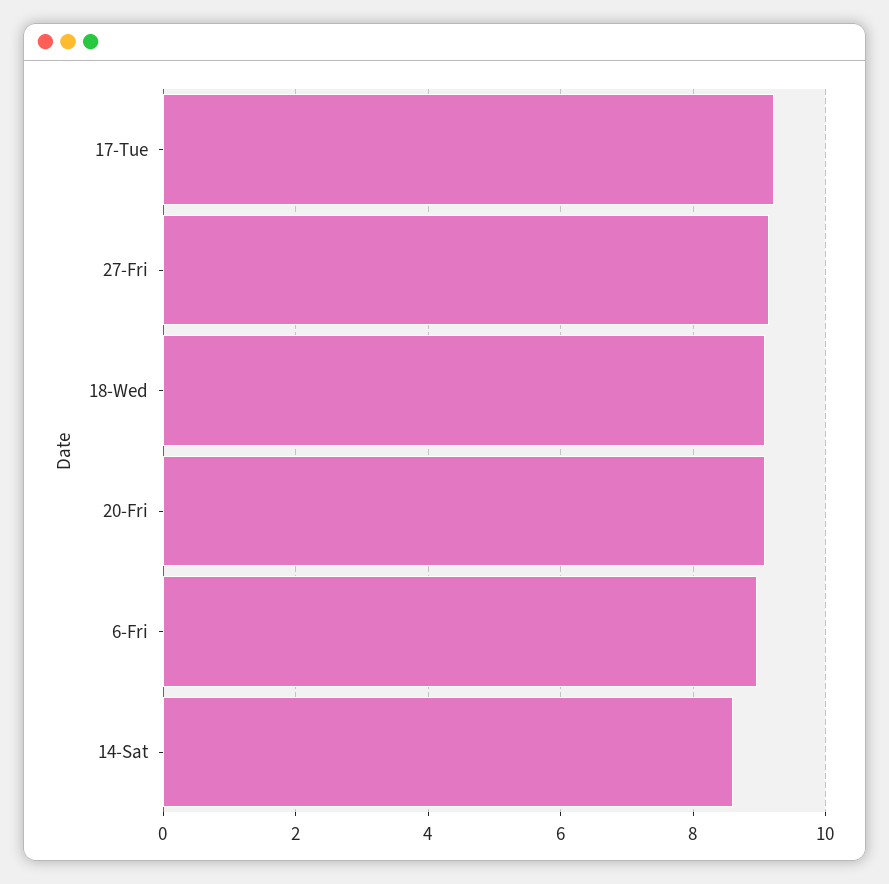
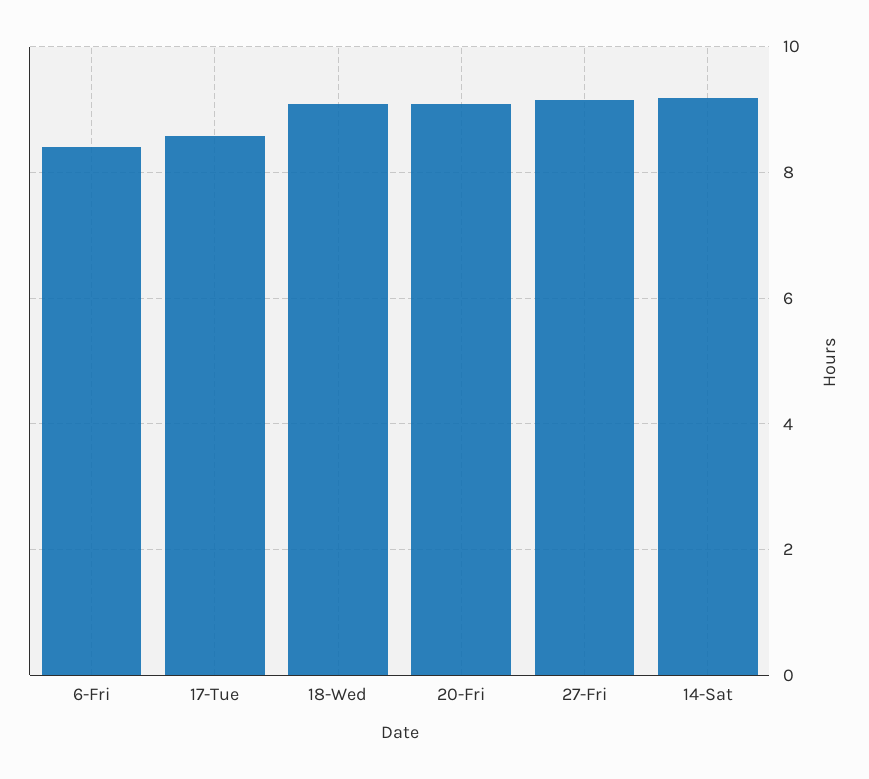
  {
-   "17-Tue": 9.2,
+   "17-Tue": 8.6,
    "27-Fri": 9.2,
    "18-Wed": 9,
    "20-Fri": 9,
-   "6-Fri": 9,
+   "6-Fri": 8.4,
-   "14-Sat": 8.6
+   "14-Sat": 9.2
  }

